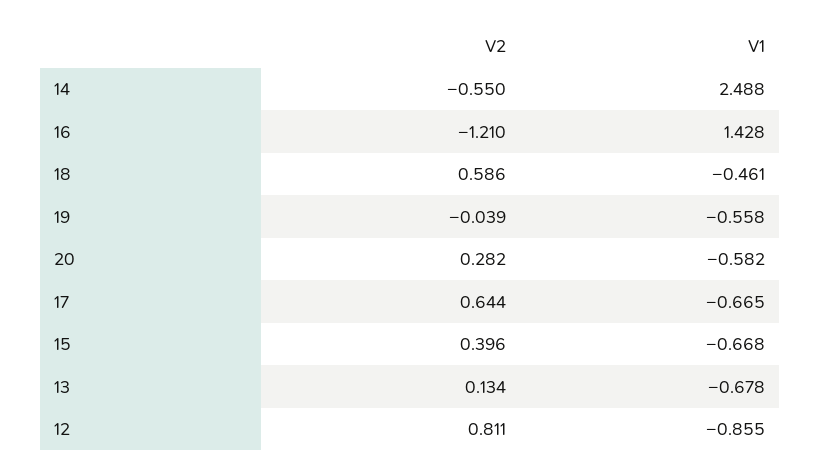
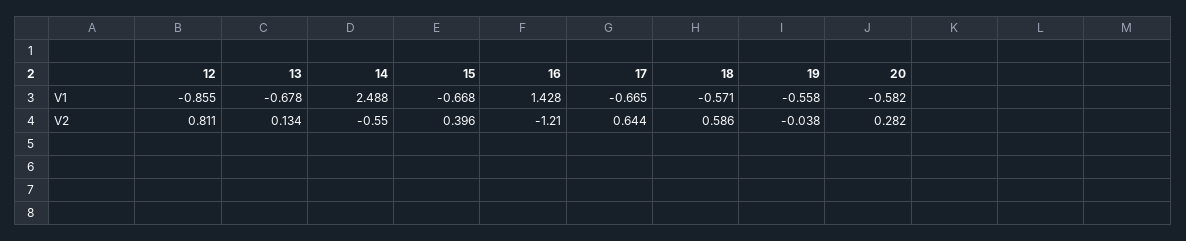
  {
    "V2": {
      "14": -0.55,
      "16": -1.21,
      "18": 0.586,
-     "19": -0.039,
+     "19": -0.038,
      "20": 0.282,
      "17": 0.644,
      "15": 0.396,
      "13": 0.134,
      "12": 0.811
    },
    "V1": {
      "14": 2.488,
      "16": 1.428,
-     "18": -0.461,
+     "18": -0.571,
      "19": -0.558,
      "20": -0.582,
      "17": -0.665,
      "15": -0.668,
      "13": -0.678,
      "12": -0.855
    }
  }

